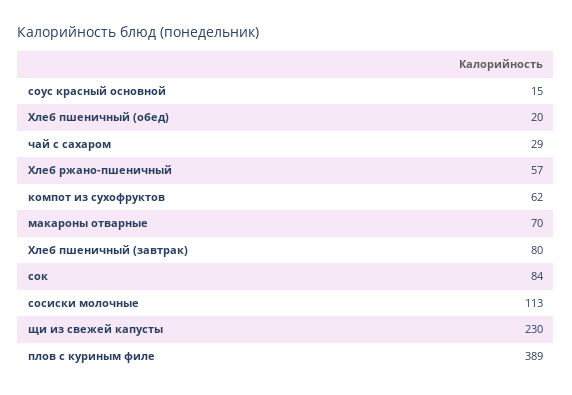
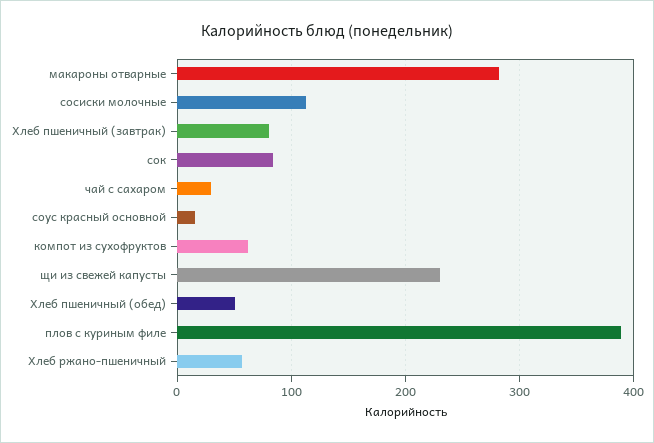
  {
    "соус красный основной": 15,
-   "Хлеб пшеничный (обед)": 20,
+   "Хлеб пшеничный (обед)": 50,
    "чай с сахаром": 29,
    "Хлеб ржано-пшеничный": 57,
    "компот из сухофруктов": 62,
-   "макароны отварные": 70,
+   "макароны отварные": 280,
    "Хлеб пшеничный (завтрак)": 80,
    "сок": 84,
    "сосиски молочные": 113,
    "щи из свежей капусты": 230,
    "плов с куриным филе": 389
  }

